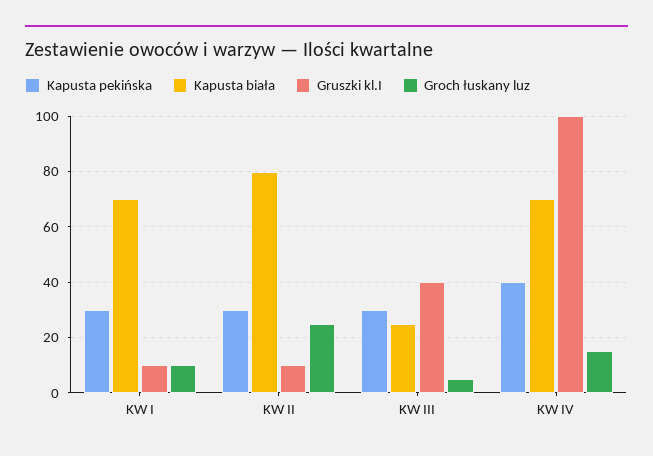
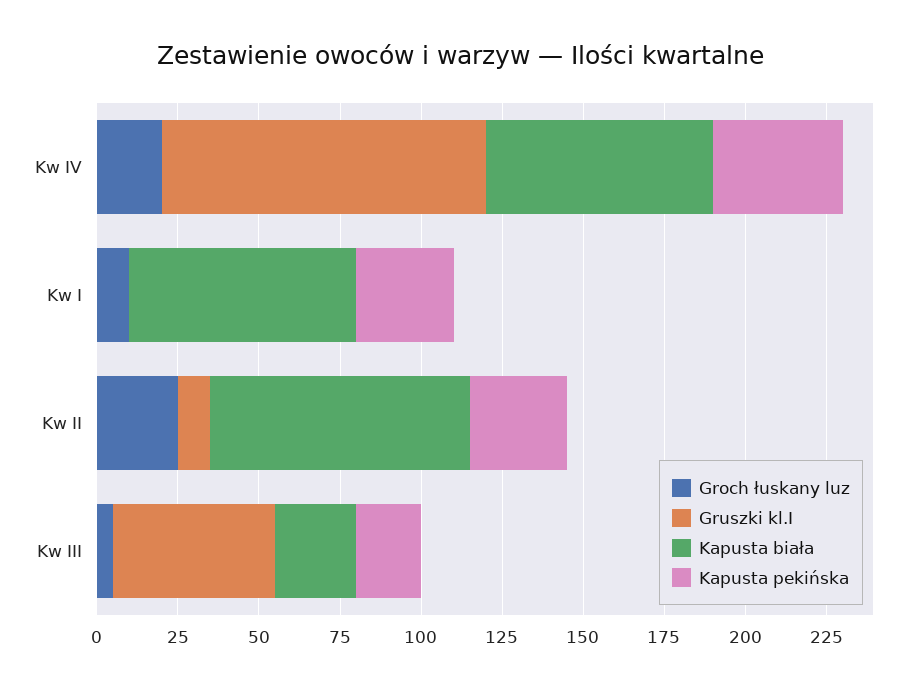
  {
    "Kapusta pekińska": {
      "KW I": 30,
      "KW II": 30,
-     "KW III": 30,
+     "KW III": 20,
      "KW IV": 40
    },
    "Kapusta biała": {
      "KW I": 70,
      "KW II": 80,
      "KW III": 25,
      "KW IV": 70
    },
    "Gruszki kl.I": {
-     "KW I": 10,
+     "KW I": 0,
      "KW II": 10,
-     "KW III": 40,
+     "KW III": 50,
      "KW IV": 100
    },
    "Groch łuskany luz": {
      "KW I": 10,
      "KW II": 25,
      "KW III": 5,
-     "KW IV": 15
+     "KW IV": 20
    }
  }

